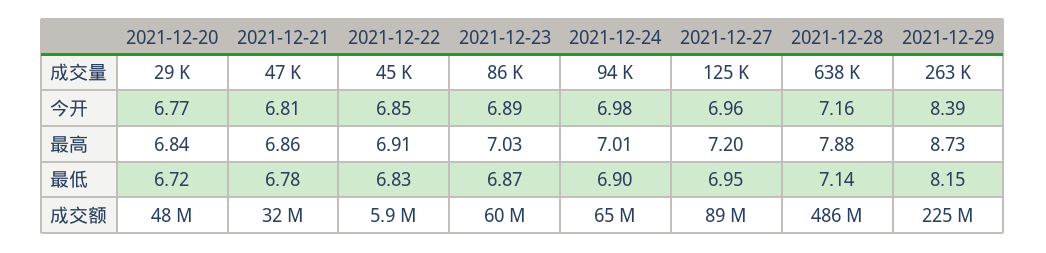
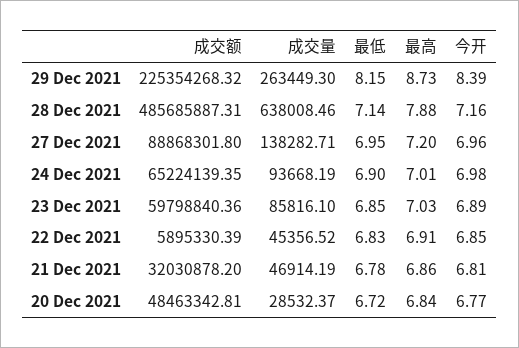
  {
    "2021-12-20": {
      "成交量": 28532.37,
      "今开": 6.77,
      "最高": 6.84,
      "最低": 6.72,
      "成交额": 48463342.81
    },
    "2021-12-21": {
      "成交量": 46914.19,
      "今开": 6.81,
      "最高": 6.86,
      "最低": 6.78,
      "成交额": 32030878.2
    },
    "2021-12-22": {
      "成交量": 45356.52,
      "今开": 6.85,
      "最高": 6.91,
      "最低": 6.83,
      "成交额": 5895330.39
    },
    "2021-12-23": {
      "成交量": 85816.1,
      "今开": 6.89,
      "最高": 7.03,
-     "最低": 6.87,
+     "最低": 6.85,
      "成交额": 59798840.36
    },
    "2021-12-24": {
      "成交量": 93668.19,
      "今开": 6.98,
      "最高": 7.01,
      "最低": 6.9,
      "成交额": 65224139.35
    },
    "2021-12-27": {
-     "成交量": 125000,
+     "成交量": 138282.71,
      "今开": 6.96,
      "最高": 7.2,
      "最低": 6.95,
      "成交额": 88868301.8
    },
    "2021-12-28": {
      "成交量": 638008.46,
      "今开": 7.16,
      "最高": 7.88,
      "最低": 7.14,
      "成交额": 485685887.31
    },
    "2021-12-29": {
      "成交量": 263449.3,
      "今开": 8.39,
      "最高": 8.73,
      "最低": 8.15,
      "成交额": 225354268.32
    }
  }

